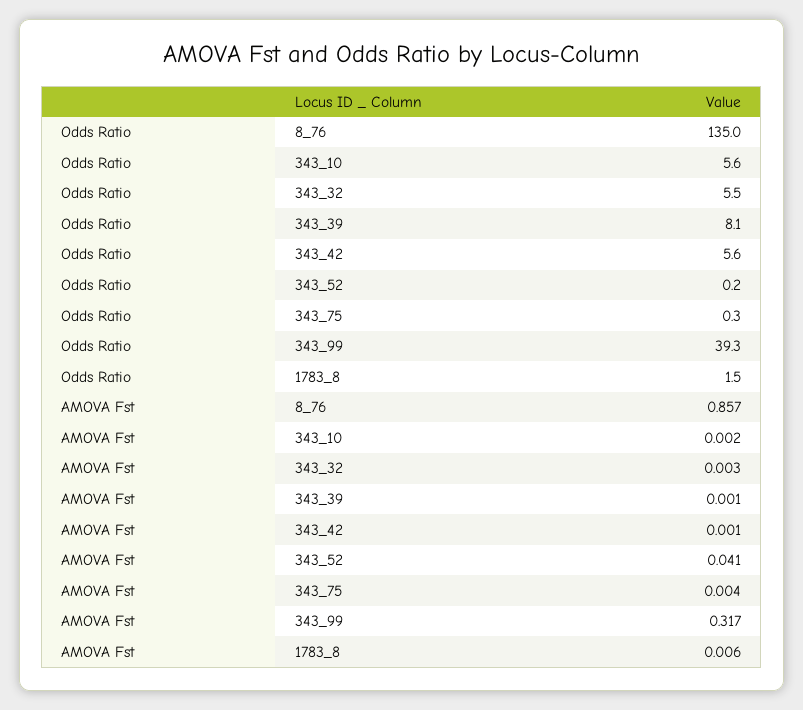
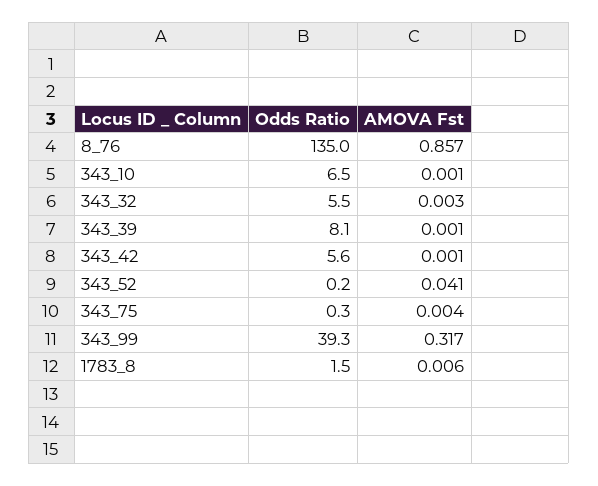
  {
    "Odds Ratio": {
      "8_76": 135,
-     "343_10": 5.6,
+     "343_10": 6.5,
      "343_32": 5.5,
      "343_39": 8.1,
      "343_42": 5.6,
      "343_52": 0.2,
      "343_75": 0.3,
      "343_99": 39.3,
      "1783_8": 1.5
    },
    "AMOVA Fst": {
      "8_76": 0.857,
-     "343_10": 0.002,
+     "343_10": 0.001,
      "343_32": 0.003,
      "343_39": 0.001,
      "343_42": 0.001,
      "343_52": 0.041,
      "343_75": 0.004,
      "343_99": 0.317,
      "1783_8": 0.006
    }
  }

